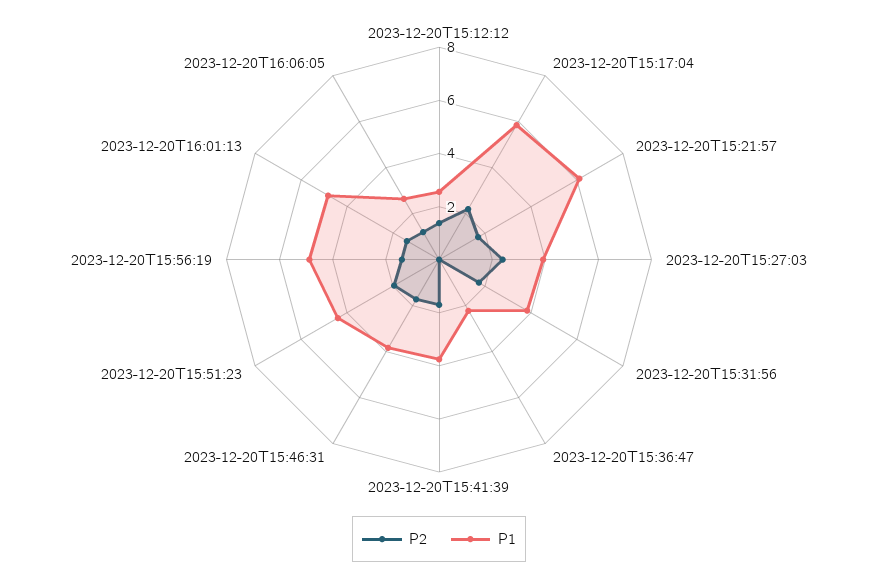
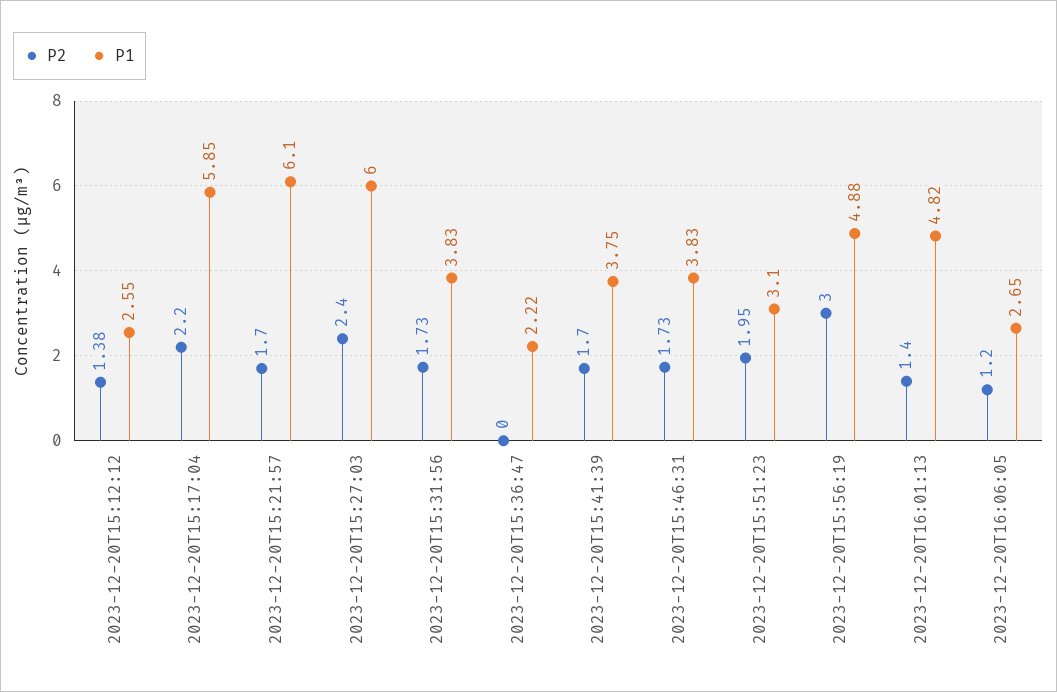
  {
    "P2": {
      "2023-12-20T15:12:12": 1.38,
      "2023-12-20T15:17:04": 2.2,
      "2023-12-20T15:21:57": 1.7,
      "2023-12-20T15:27:03": 2.4,
      "2023-12-20T15:31:56": 1.73,
      "2023-12-20T15:36:47": 0,
      "2023-12-20T15:41:39": 1.7,
      "2023-12-20T15:46:31": 1.73,
      "2023-12-20T15:51:23": 1.95,
-     "2023-12-20T15:56:19": 1.5,
+     "2023-12-20T15:56:19": 3,
      "2023-12-20T16:01:13": 1.4,
      "2023-12-20T16:06:05": 1.2
    },
    "P1": {
      "2023-12-20T15:12:12": 2.55,
      "2023-12-20T15:17:04": 5.85,
      "2023-12-20T15:21:57": 6.1,
-     "2023-12-20T15:27:03": 4,
+     "2023-12-20T15:27:03": 6,
      "2023-12-20T15:31:56": 3.83,
      "2023-12-20T15:36:47": 2.22,
      "2023-12-20T15:41:39": 3.75,
      "2023-12-20T15:46:31": 3.83,
-     "2023-12-20T15:51:23": 4.5,
+     "2023-12-20T15:51:23": 3.1,
      "2023-12-20T15:56:19": 4.88,
      "2023-12-20T16:01:13": 4.82,
      "2023-12-20T16:06:05": 2.65
    }
  }

